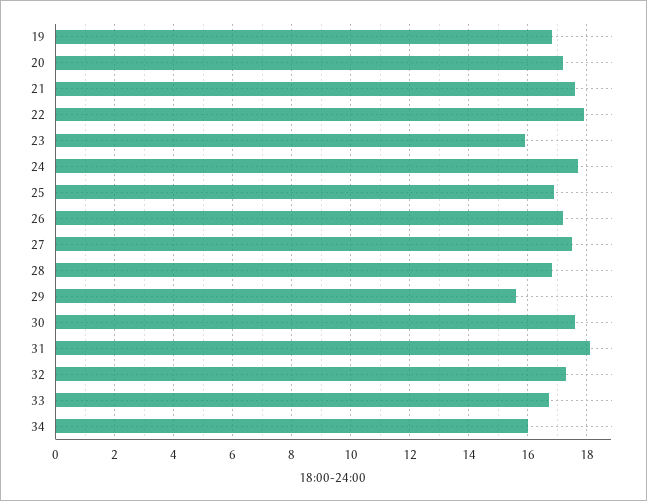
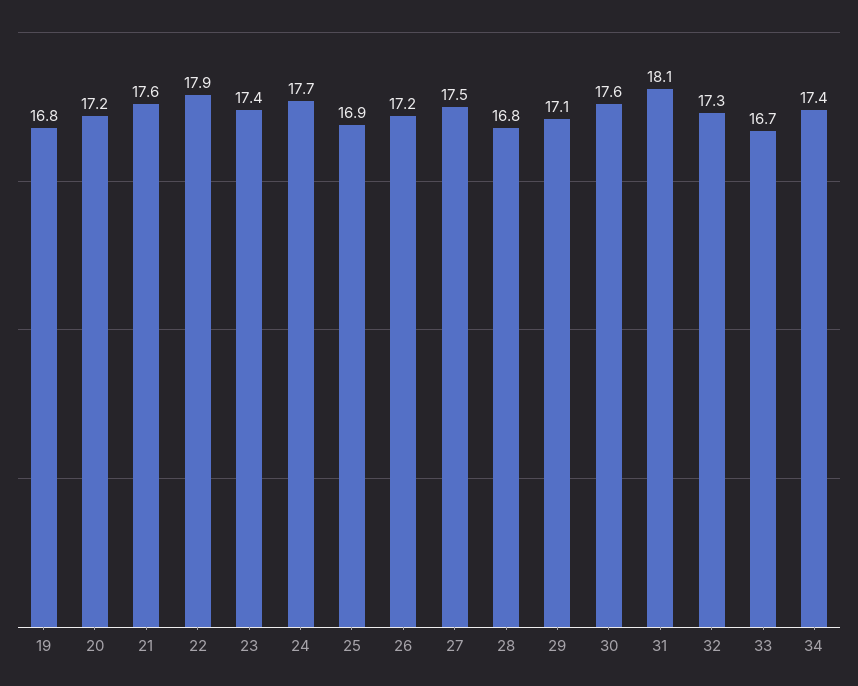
  {
    "19": 16.8,
    "20": 17.2,
    "21": 17.6,
    "22": 17.9,
-   "23": 16,
+   "23": 17.4,
    "24": 17.7,
    "25": 16.9,
    "26": 17.2,
    "27": 17.5,
    "28": 16.8,
-   "29": 15.5,
+   "29": 17.1,
    "30": 17.6,
    "31": 18.1,
    "32": 17.3,
    "33": 16.7,
-   "34": 16
+   "34": 17.4
  }

